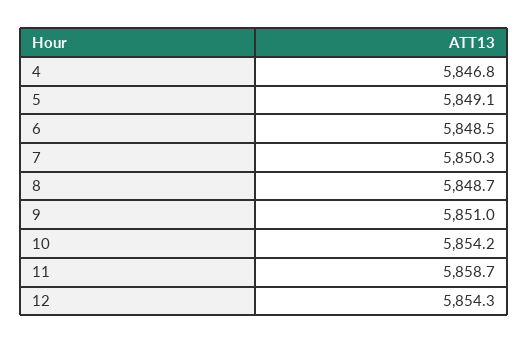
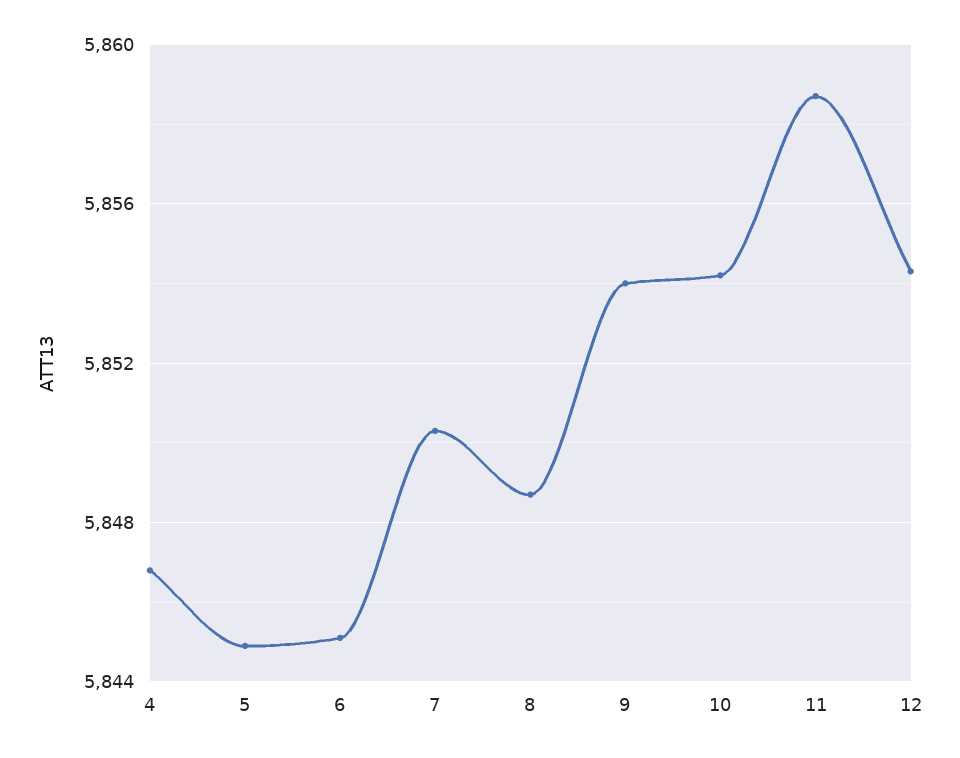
  {
    "4": 5846.8,
-   "5": 5849.1,
+   "5": 5845,
-   "6": 5848.5,
+   "6": 5845,
    "7": 5850.3,
    "8": 5848.7,
-   "9": 5851,
+   "9": 5854,
    "10": 5854.2,
    "11": 5858.7,
    "12": 5854.3
  }

